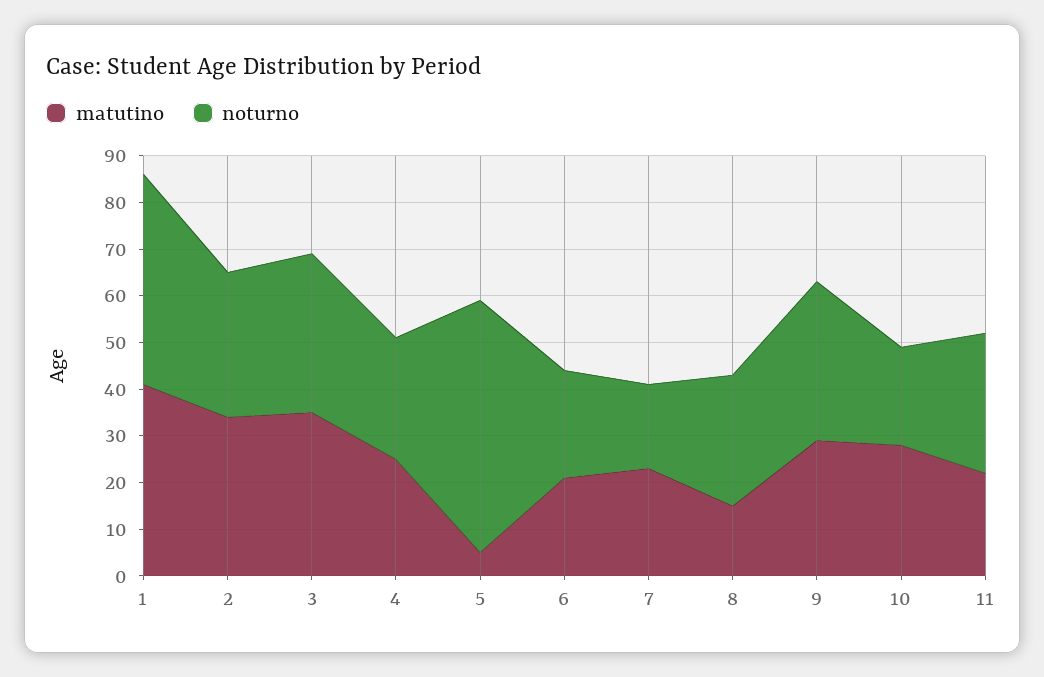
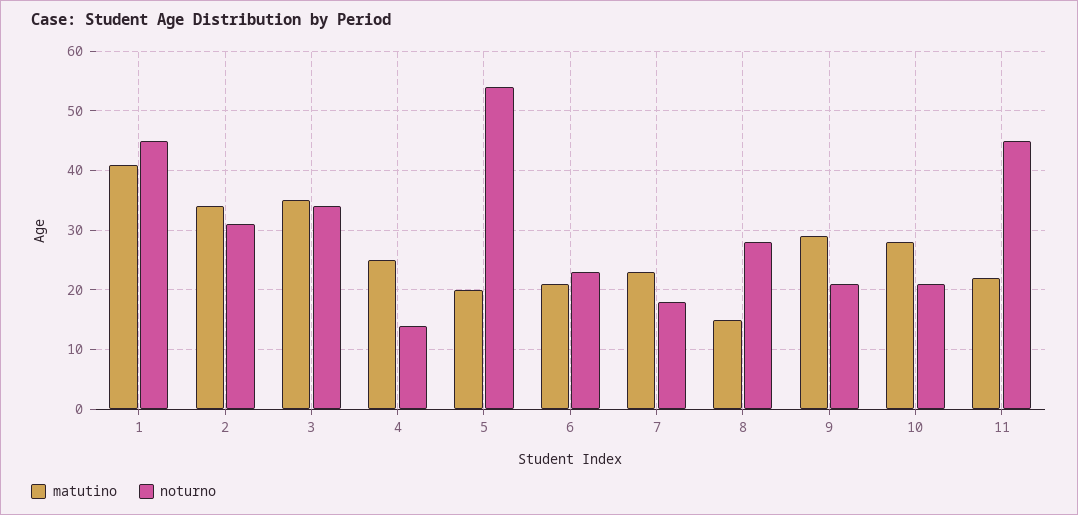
  {
    "matutino": {
      "1": 40,
      "2": 35,
      "3": 35,
      "4": 25,
-     "5": 5,
+     "5": 20,
      "6": 20,
      "7": 25,
      "8": 15,
      "9": 30,
      "10": 30,
      "11": 20
    },
    "noturno": {
      "1": 45,
      "2": 30,
      "3": 35,
-     "4": 25,
+     "4": 15,
      "5": 55,
      "6": 25,
      "7": 20,
      "8": 30,
-     "9": 35,
+     "9": 20,
      "10": 20,
-     "11": 30
+     "11": 45
    }
  }

